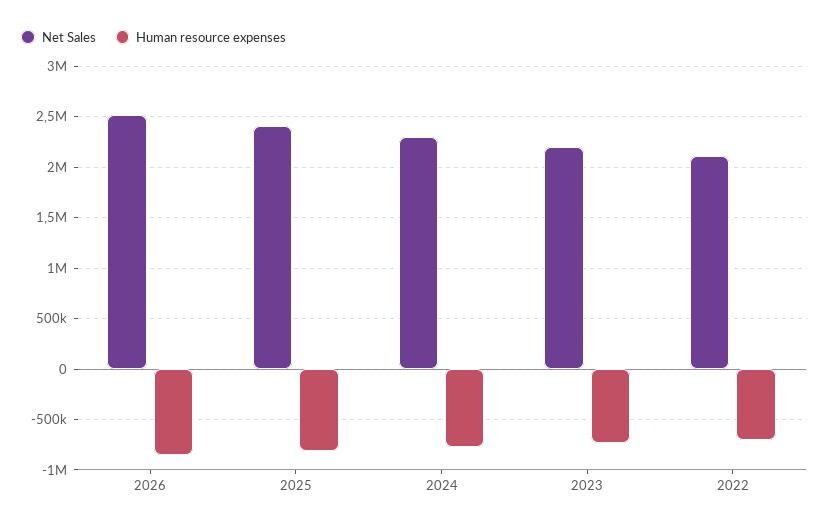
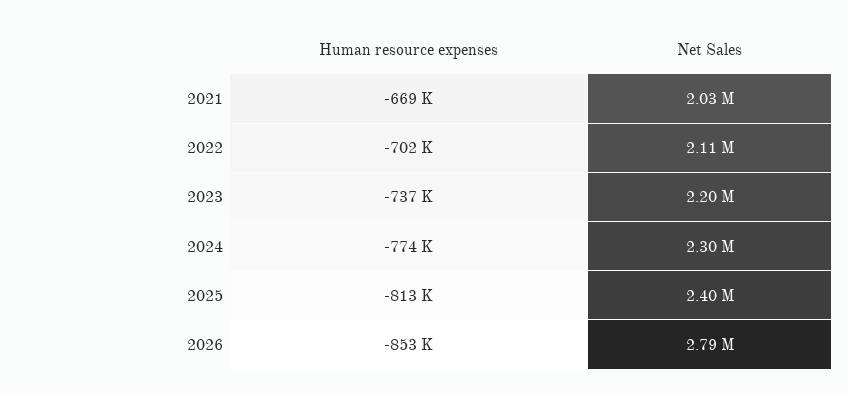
  {
    "Net Sales": {
-     "2026": 2500000,
+     "2026": 2790000,
      "2025": 2400000,
      "2024": 2300000,
      "2023": 2200000,
-     "2022": 2110000
+     "2022": 2110000,
+     "2021": 2030000
    },
    "Human resource expenses": {
      "2026": -853000,
      "2025": -813000,
      "2024": -774000,
      "2023": -737000,
-     "2022": -702000
+     "2022": -702000,
+     "2021": -669000
    }
  }

